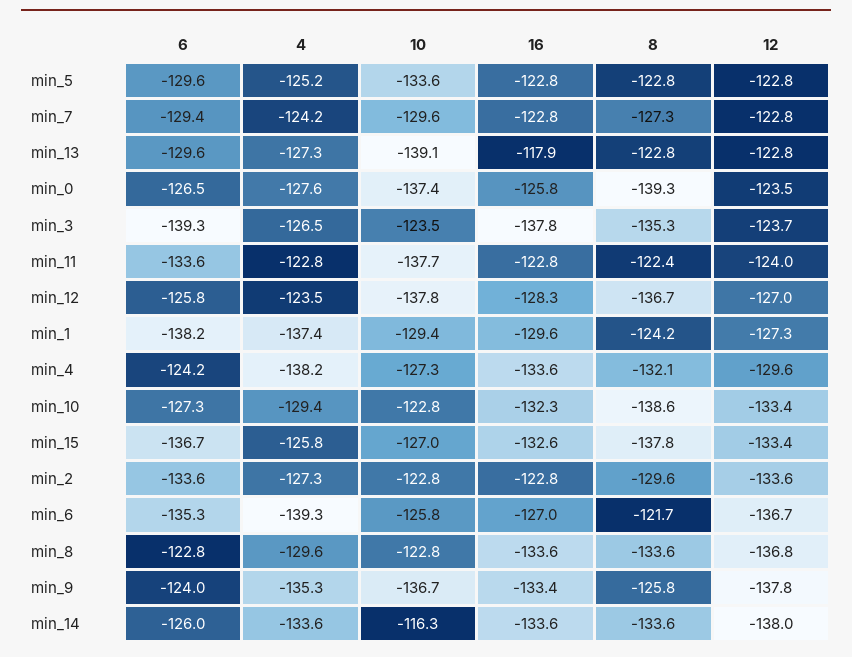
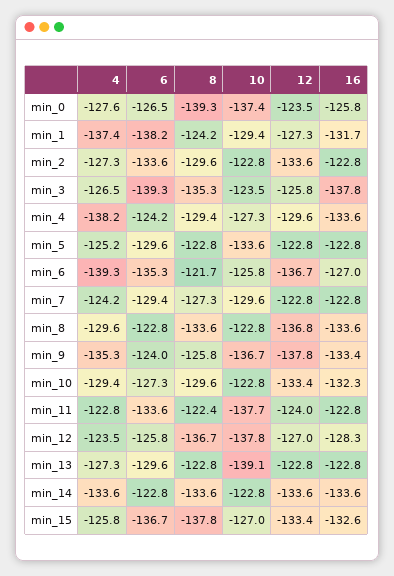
  {
    "6": {
      "min_5": -129.6,
      "min_7": -129.4,
      "min_13": -129.6,
      "min_0": -126.5,
      "min_3": -139.3,
      "min_11": -133.6,
      "min_12": -125.8,
      "min_1": -138.2,
      "min_4": -124.2,
      "min_10": -127.3,
      "min_15": -136.7,
      "min_2": -133.6,
      "min_6": -135.3,
      "min_8": -122.8,
      "min_9": -124,
-     "min_14": -126
+     "min_14": -122.8
    },
    "4": {
      "min_5": -125.2,
      "min_7": -124.2,
      "min_13": -127.3,
      "min_0": -127.6,
      "min_3": -126.5,
      "min_11": -122.8,
      "min_12": -123.5,
      "min_1": -137.4,
      "min_4": -138.2,
      "min_10": -129.4,
      "min_15": -125.8,
      "min_2": -127.3,
      "min_6": -139.3,
      "min_8": -129.6,
      "min_9": -135.3,
      "min_14": -133.6
    },
    "10": {
      "min_5": -133.6,
      "min_7": -129.6,
      "min_13": -139.1,
      "min_0": -137.4,
      "min_3": -123.5,
      "min_11": -137.7,
      "min_12": -137.8,
      "min_1": -129.4,
      "min_4": -127.3,
      "min_10": -122.8,
      "min_15": -127,
      "min_2": -122.8,
      "min_6": -125.8,
      "min_8": -122.8,
      "min_9": -136.7,
-     "min_14": -116.3
+     "min_14": -122.8
    },
    "16": {
      "min_5": -122.8,
      "min_7": -122.8,
-     "min_13": -117.9,
+     "min_13": -122.8,
      "min_0": -125.8,
      "min_3": -137.8,
      "min_11": -122.8,
      "min_12": -128.3,
-     "min_1": -129.6,
+     "min_1": -131.7,
      "min_4": -133.6,
      "min_10": -132.3,
      "min_15": -132.6,
      "min_2": -122.8,
      "min_6": -127,
      "min_8": -133.6,
      "min_9": -133.4,
      "min_14": -133.6
    },
    "8": {
      "min_5": -122.8,
      "min_7": -127.3,
      "min_13": -122.8,
      "min_0": -139.3,
      "min_3": -135.3,
      "min_11": -122.4,
      "min_12": -136.7,
      "min_1": -124.2,
-     "min_4": -132.1,
+     "min_4": -129.4,
-     "min_10": -138.6,
+     "min_10": -129.6,
      "min_15": -137.8,
      "min_2": -129.6,
      "min_6": -121.7,
      "min_8": -133.6,
      "min_9": -125.8,
      "min_14": -133.6
    },
    "12": {
      "min_5": -122.8,
      "min_7": -122.8,
      "min_13": -122.8,
      "min_0": -123.5,
-     "min_3": -123.7,
+     "min_3": -125.8,
      "min_11": -124,
      "min_12": -127,
      "min_1": -127.3,
      "min_4": -129.6,
      "min_10": -133.4,
      "min_15": -133.4,
      "min_2": -133.6,
      "min_6": -136.7,
      "min_8": -136.8,
      "min_9": -137.8,
-     "min_14": -138
+     "min_14": -133.6
    }
  }

